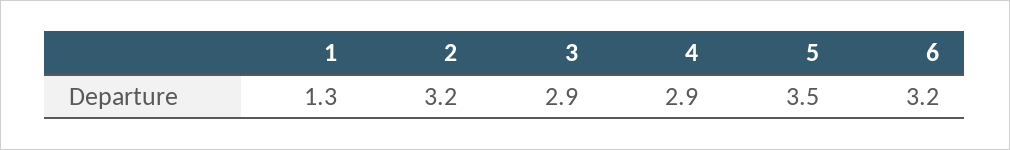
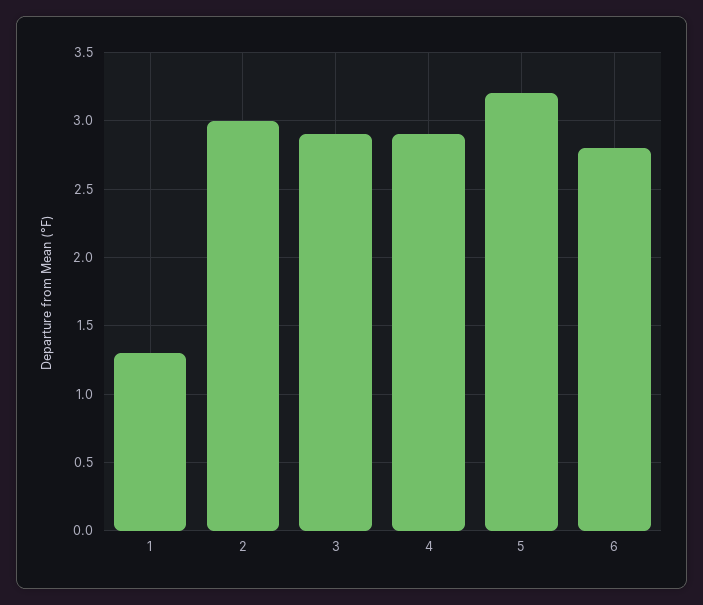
  {
    "1": 1.3,
-   "2": 3.2,
+   "2": 3,
    "3": 2.9,
    "4": 2.9,
-   "5": 3.5,
+   "5": 3.2,
-   "6": 3.2
+   "6": 2.8
  }

